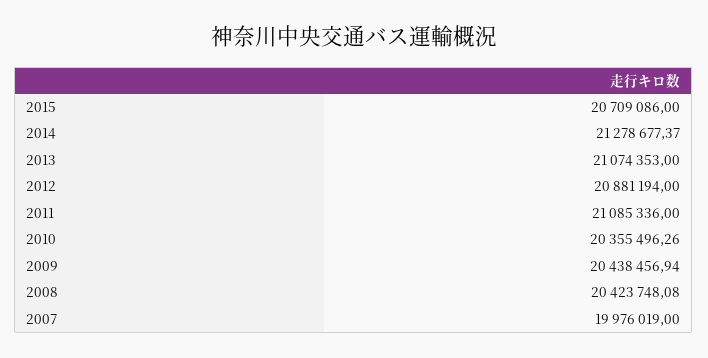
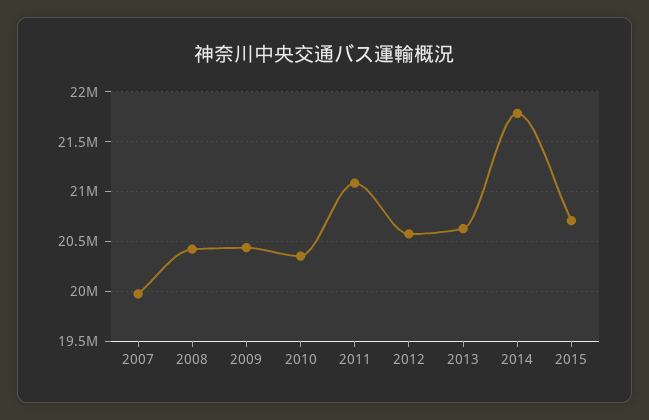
  {
    "2015": 20709086,
-   "2014": 21278677.37,
+   "2014": 21800000,
-   "2013": 21074353,
+   "2013": 20600000,
-   "2012": 20881194,
+   "2012": 20600000,
    "2011": 21085336,
    "2010": 20355496.26,
    "2009": 20438456.94,
    "2008": 20423748.08,
    "2007": 19976019
  }

